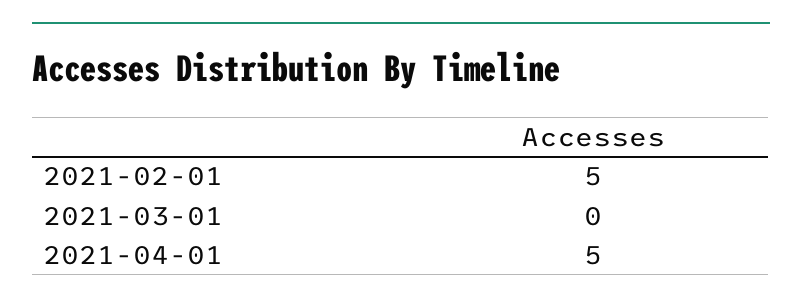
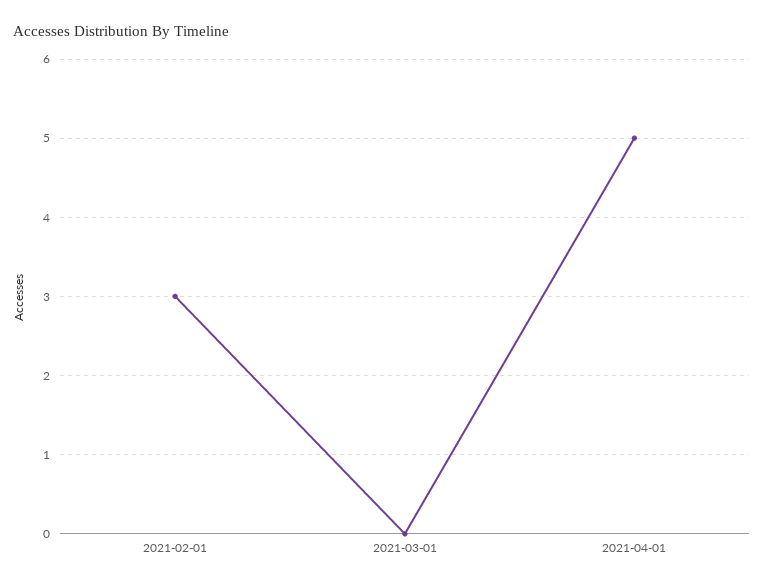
  {
-   "2021-02-01": 5,
+   "2021-02-01": 3,
    "2021-03-01": 0,
    "2021-04-01": 5
  }

